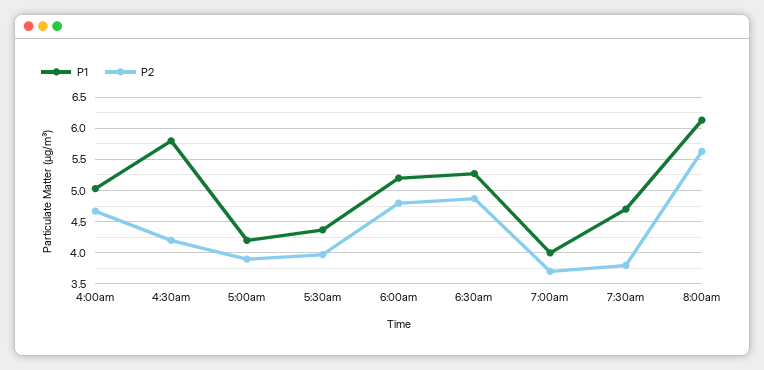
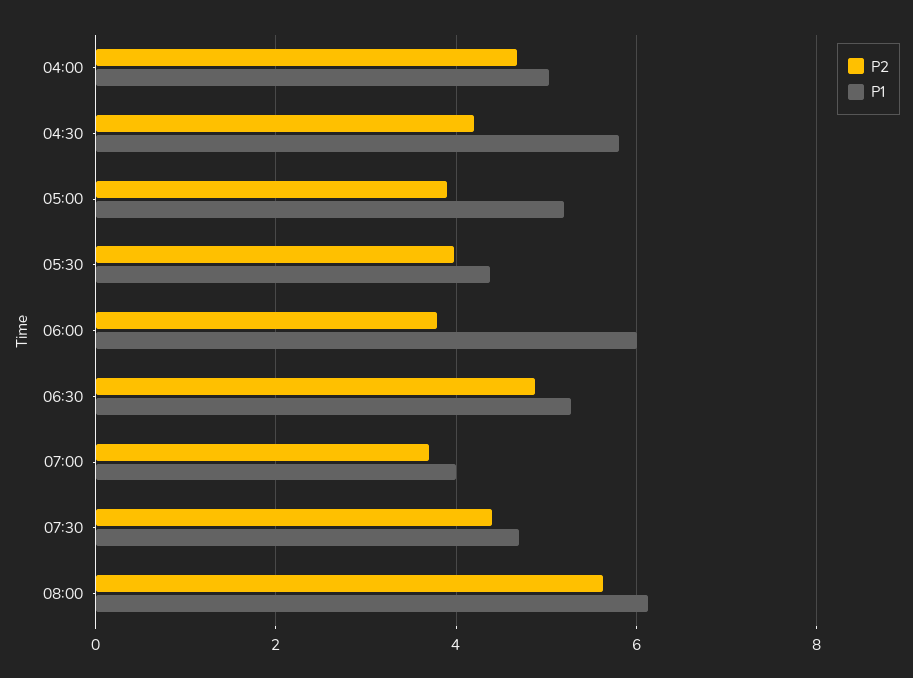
  {
    "P1": {
      "4:00am": 5,
      "4:30am": 5.8,
-     "5:00am": 4.2,
+     "5:00am": 5.2,
      "5:30am": 4.4,
-     "6:00am": 5.2,
+     "6:00am": 6,
      "6:30am": 5.3,
      "7:00am": 4,
      "7:30am": 4.7,
      "8:00am": 6.1
    },
    "P2": {
      "4:00am": 4.7,
      "4:30am": 4.2,
      "5:00am": 3.9,
      "5:30am": 4,
-     "6:00am": 4.8,
+     "6:00am": 3.8,
      "6:30am": 4.9,
      "7:00am": 3.7,
-     "7:30am": 3.8,
+     "7:30am": 4.4,
      "8:00am": 5.6
    }
  }

